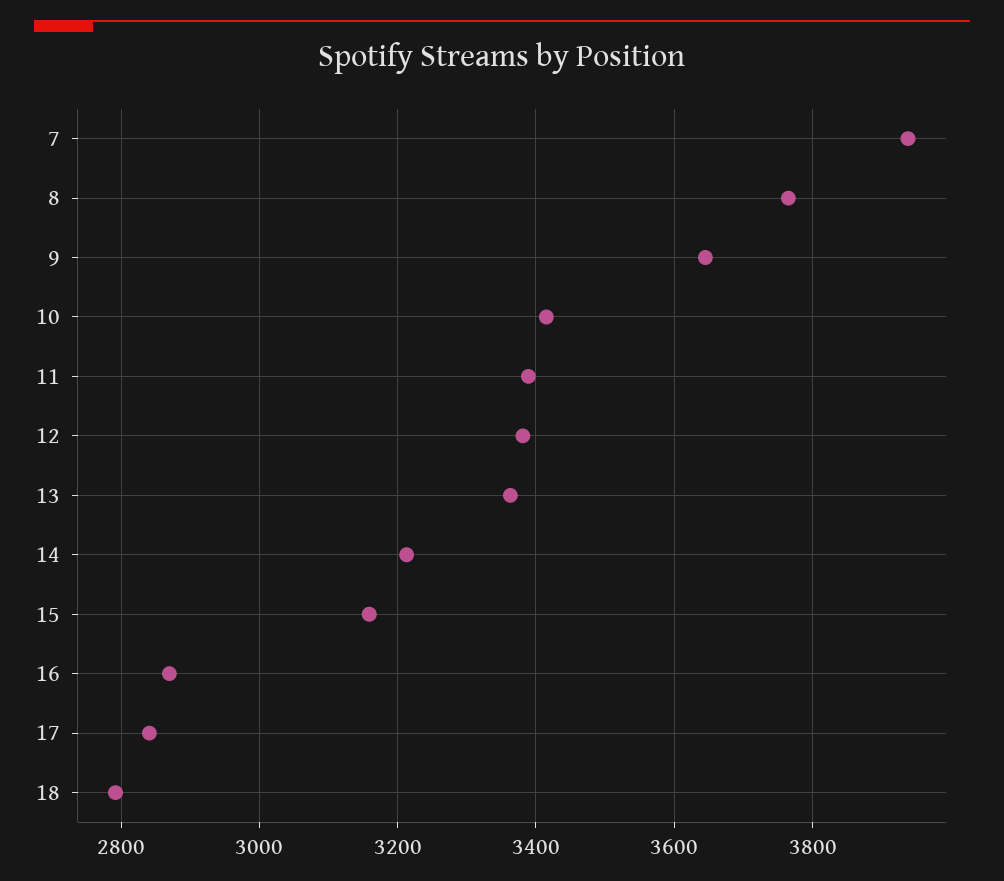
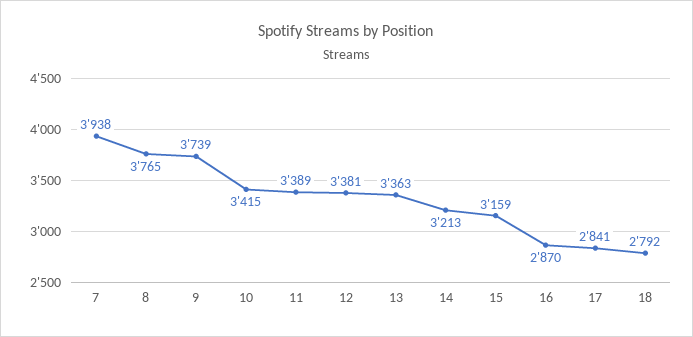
  {
    "7": 3938,
    "8": 3765,
-   "9": 3640,
+   "9": 3739,
    "10": 3415,
    "11": 3389,
    "12": 3381,
    "13": 3363,
    "14": 3213,
    "15": 3159,
    "16": 2870,
    "17": 2841,
    "18": 2792
  }

